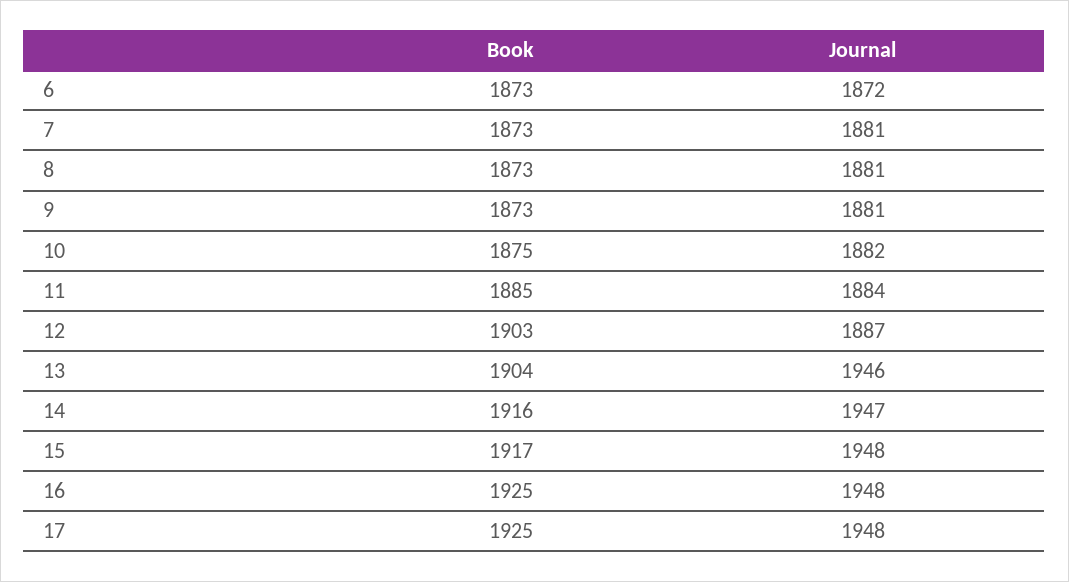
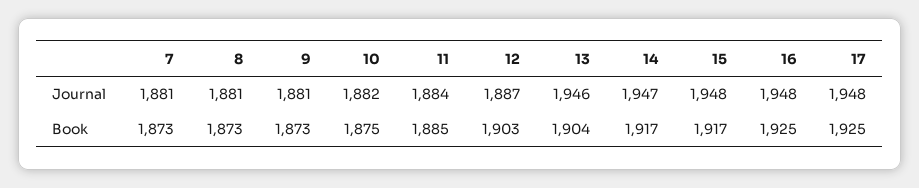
  {
    "Book": {
-     "6": 1873,
      "7": 1873,
      "8": 1873,
      "9": 1873,
      "10": 1875,
      "11": 1885,
      "12": 1903,
      "13": 1904,
-     "14": 1916,
+     "14": 1917,
      "15": 1917,
      "16": 1925,
      "17": 1925
    },
    "Journal": {
-     "6": 1872,
      "7": 1881,
      "8": 1881,
      "9": 1881,
      "10": 1882,
      "11": 1884,
      "12": 1887,
      "13": 1946,
      "14": 1947,
      "15": 1948,
      "16": 1948,
      "17": 1948
    }
  }

